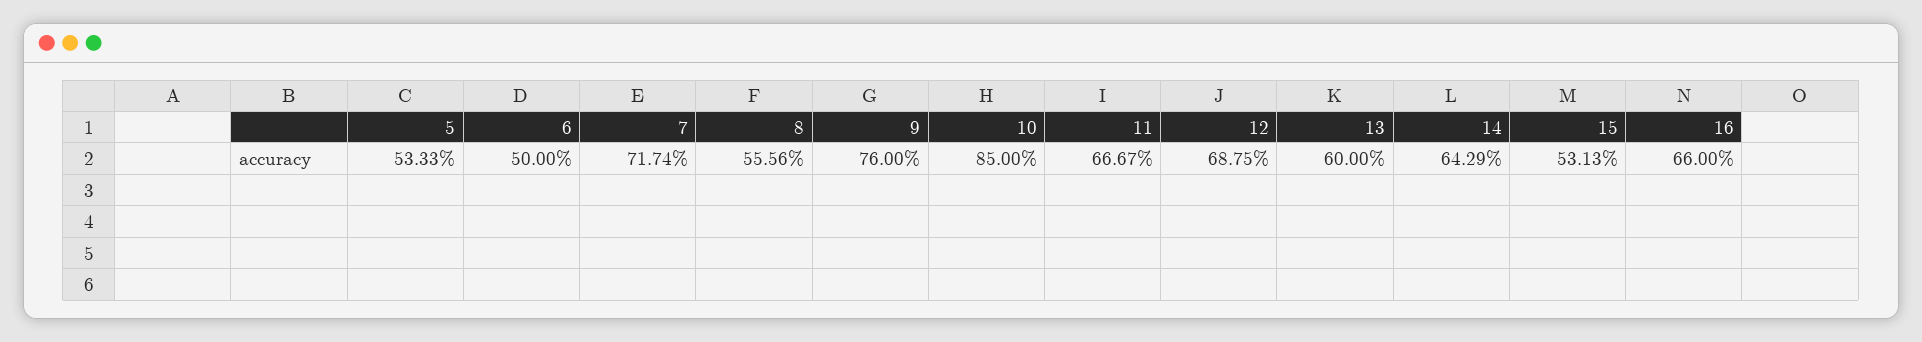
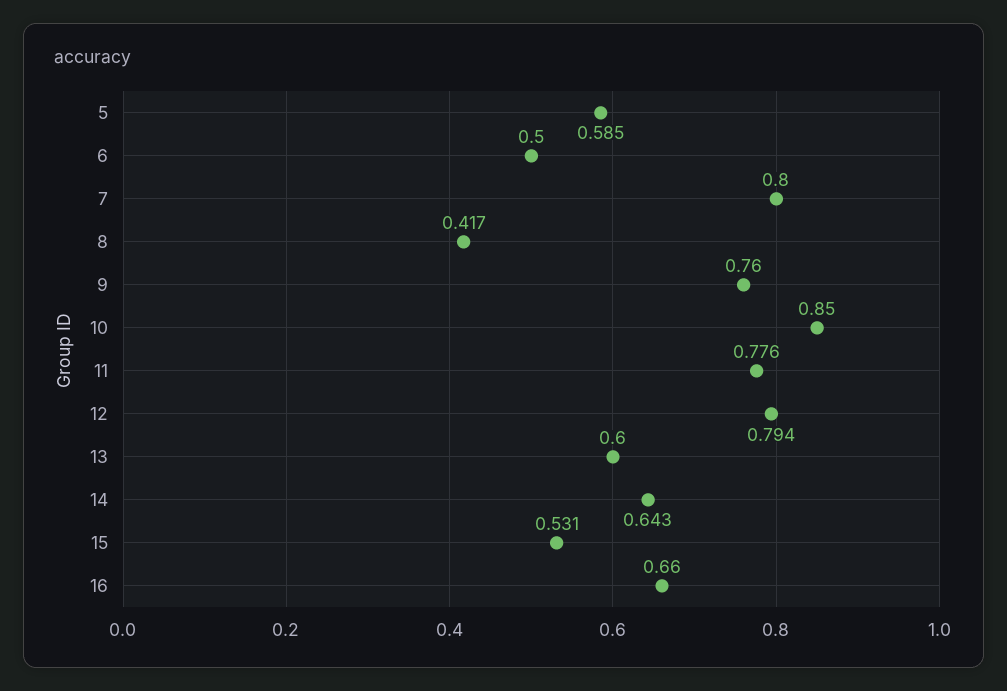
  {
-   "5": 0.5333,
+   "5": 0.585,
    "6": 0.5,
-   "7": 0.7174,
+   "7": 0.8,
-   "8": 0.5556,
+   "8": 0.417,
    "9": 0.76,
    "10": 0.85,
-   "11": 0.6667,
+   "11": 0.776,
-   "12": 0.6875,
+   "12": 0.794,
    "13": 0.6,
    "14": 0.6429,
    "15": 0.5313,
    "16": 0.66
  }

